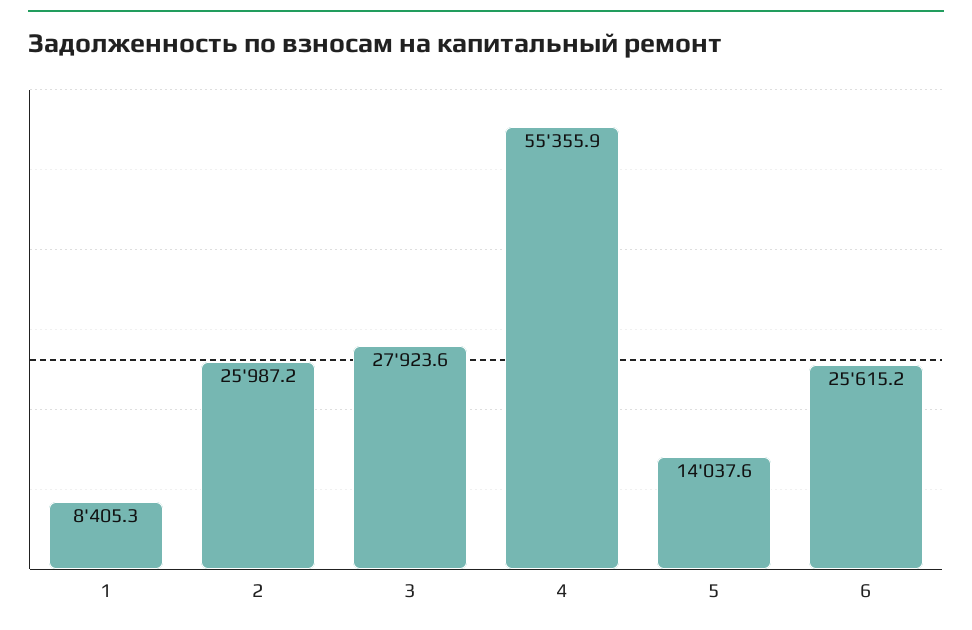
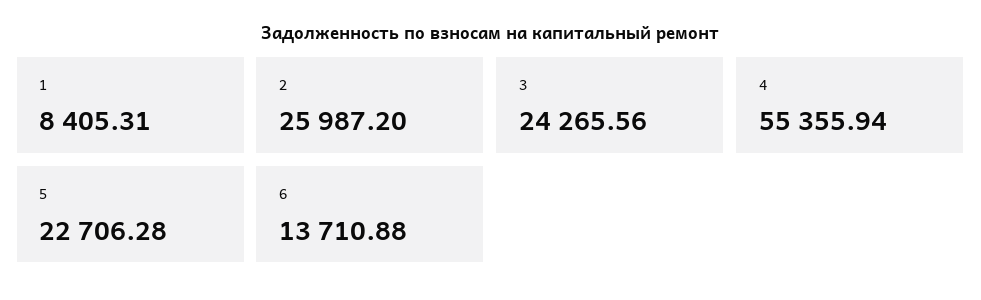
  {
    "1": 8405.31,
    "2": 25987.2,
-   "3": 27923.6,
+   "3": 24265.56,
    "4": 55355.94,
-   "5": 14037.6,
+   "5": 22706.28,
-   "6": 25615.2
+   "6": 13710.88
  }

